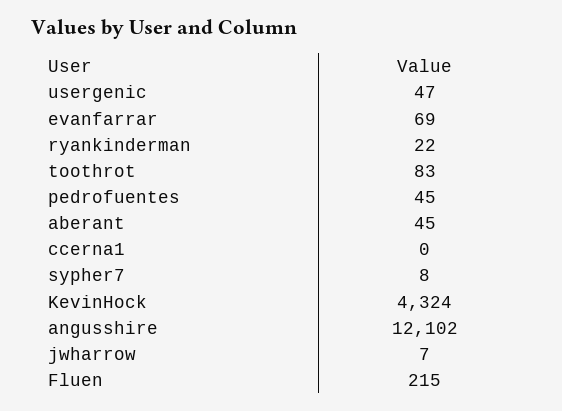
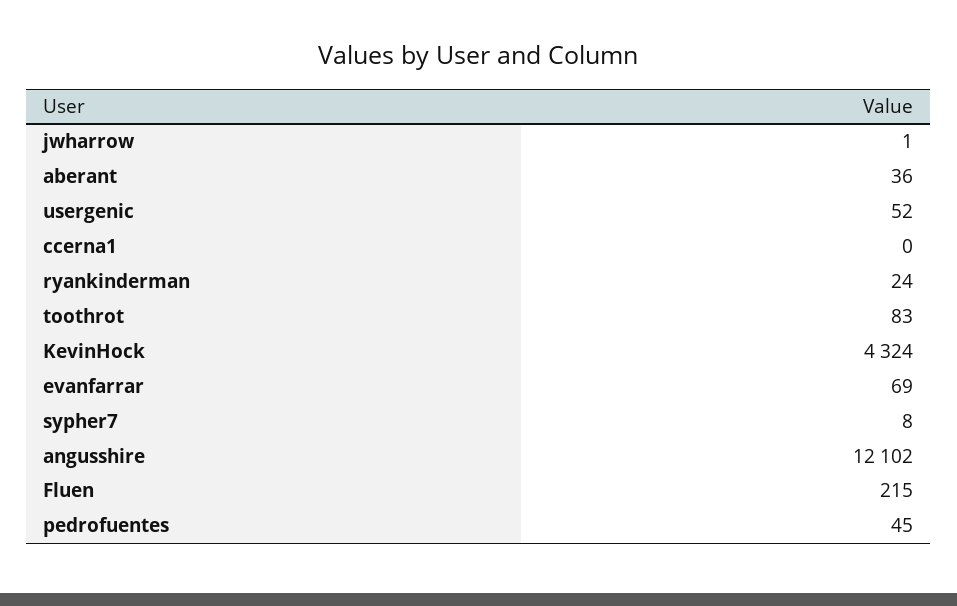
  {
-   "usergenic": 47,
+   "usergenic": 52,
    "evanfarrar": 69,
-   "ryankinderman": 22,
+   "ryankinderman": 24,
    "toothrot": 83,
    "pedrofuentes": 45,
-   "aberant": 45,
+   "aberant": 36,
    "ccerna1": 0,
    "sypher7": 8,
    "KevinHock": 4324,
    "angusshire": 12102,
-   "jwharrow": 7,
+   "jwharrow": 1,
    "Fluen": 215
  }

